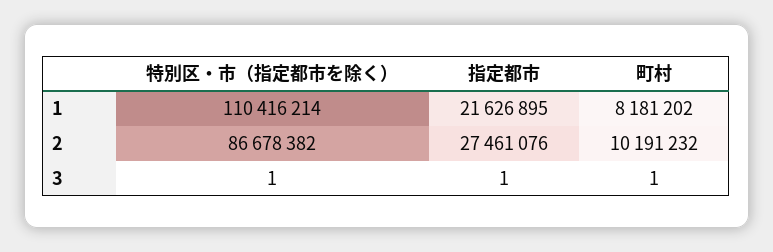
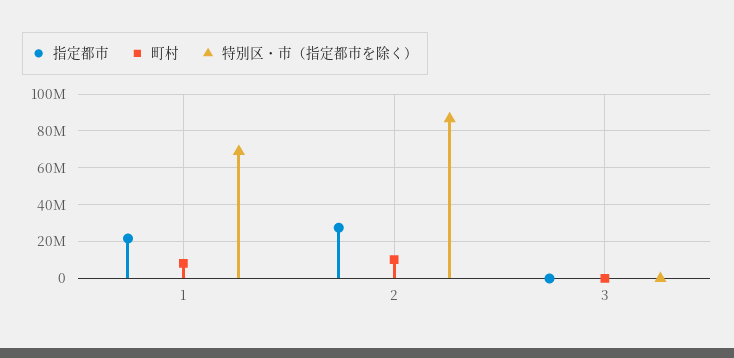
  {
    "特別区・市（指定都市を除く）": {
-     "1": 110416214,
+     "1": 70000000,
      "2": 86678382,
      "3": 1
    },
    "指定都市": {
      "1": 21626895,
      "2": 27461076,
      "3": 1
    },
    "町村": {
      "1": 8181202,
      "2": 10191232,
      "3": 1
    }
  }

